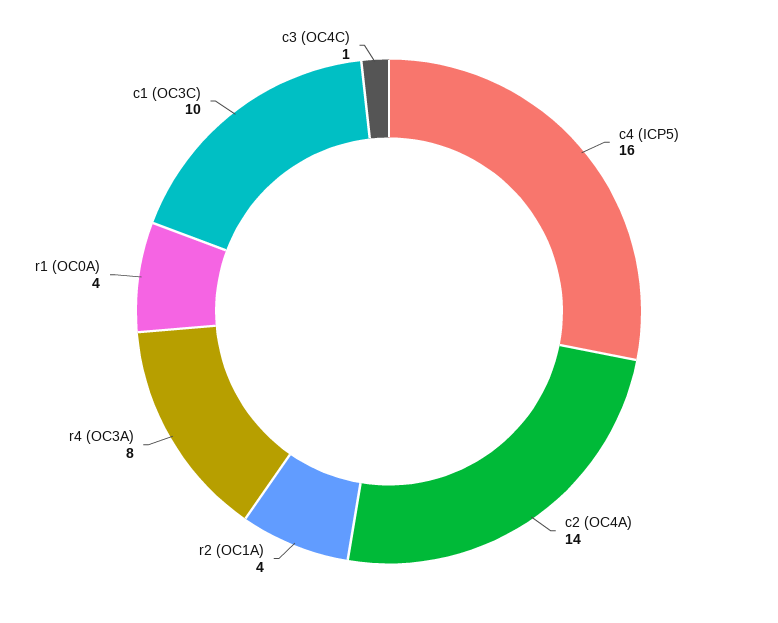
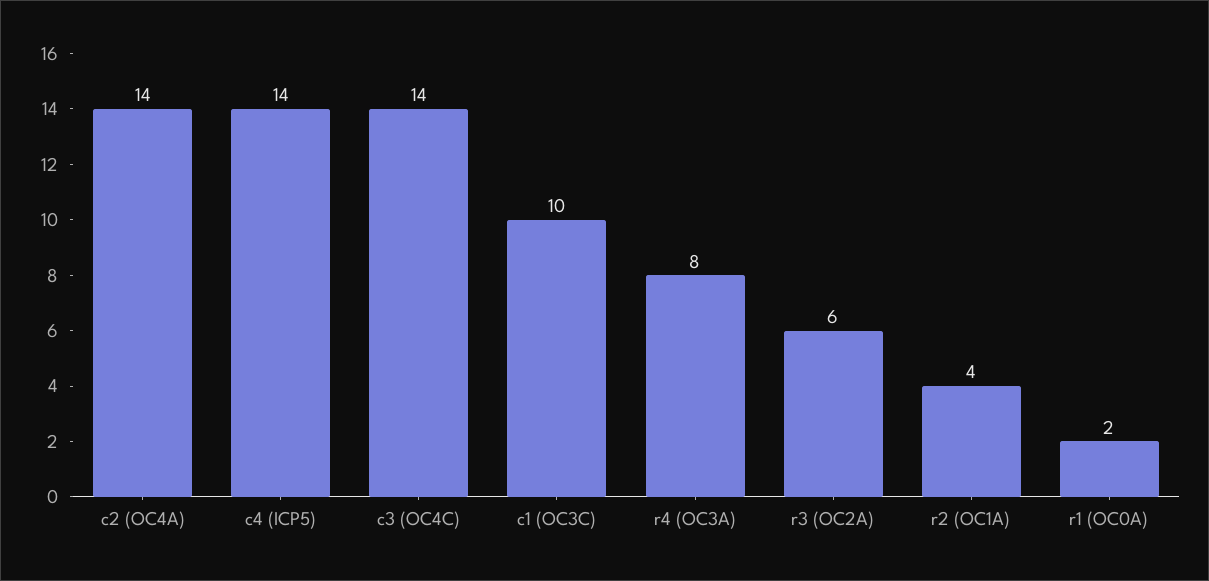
  {
-   "c4 (ICP5)": 16,
+   "c4 (ICP5)": 14,
    "c2 (OC4A)": 14,
    "r2 (OC1A)": 4,
    "r4 (OC3A)": 8,
-   "r1 (OC0A)": 4,
+   "r1 (OC0A)": 2,
    "c1 (OC3C)": 10,
-   "c3 (OC4C)": 1
+   "c3 (OC4C)": 14,
+   "r3 (OC2A)": 6
  }

